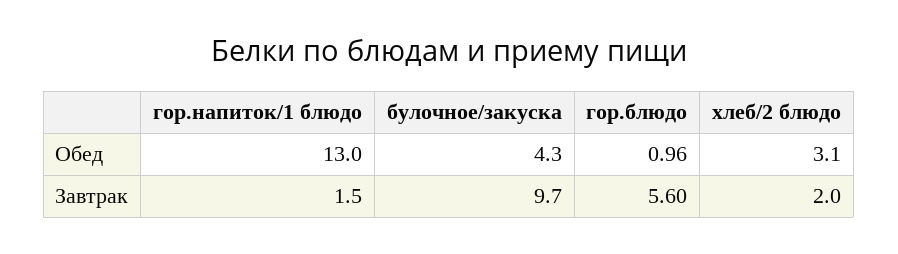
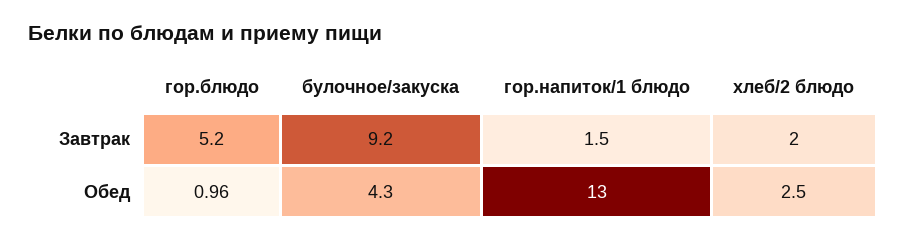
  {
    "гор.напиток/1 блюдо": {
      "Обед": 13,
      "Завтрак": 1.5
    },
    "булочное/закуска": {
      "Обед": 4.3,
-     "Завтрак": 9.7
+     "Завтрак": 9.2
    },
    "гор.блюдо": {
      "Обед": 0.96,
-     "Завтрак": 5.6
+     "Завтрак": 5.2
    },
    "хлеб/2 блюдо": {
-     "Обед": 3.1,
+     "Обед": 2.5,
      "Завтрак": 2
    }
  }

